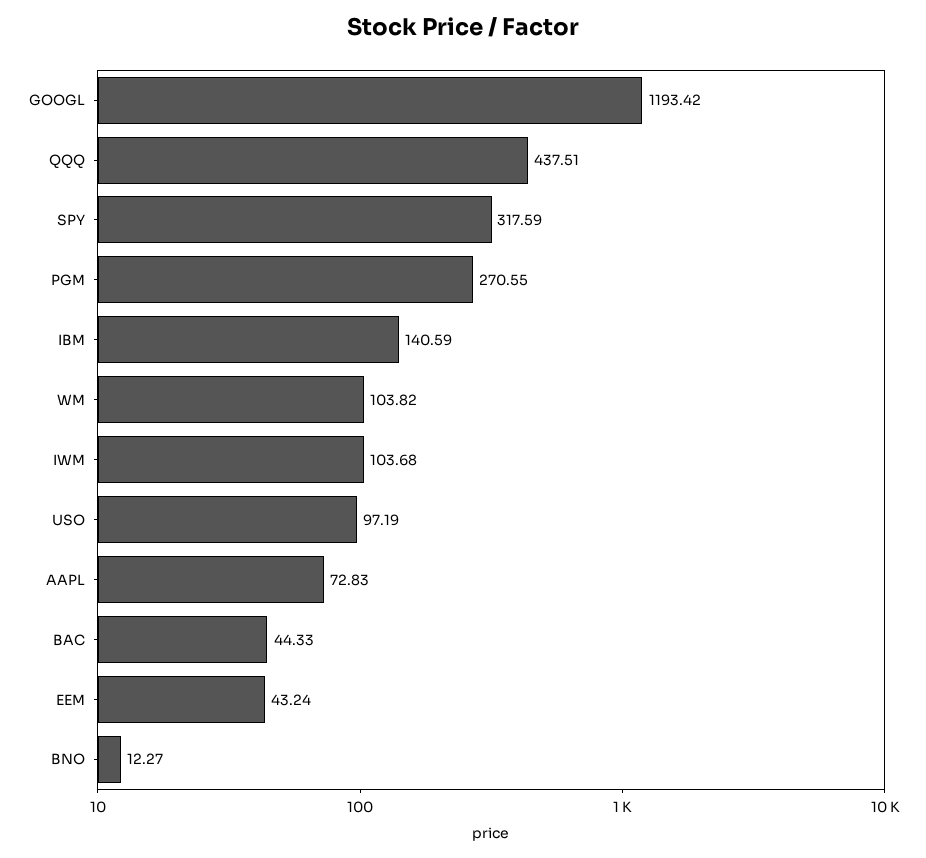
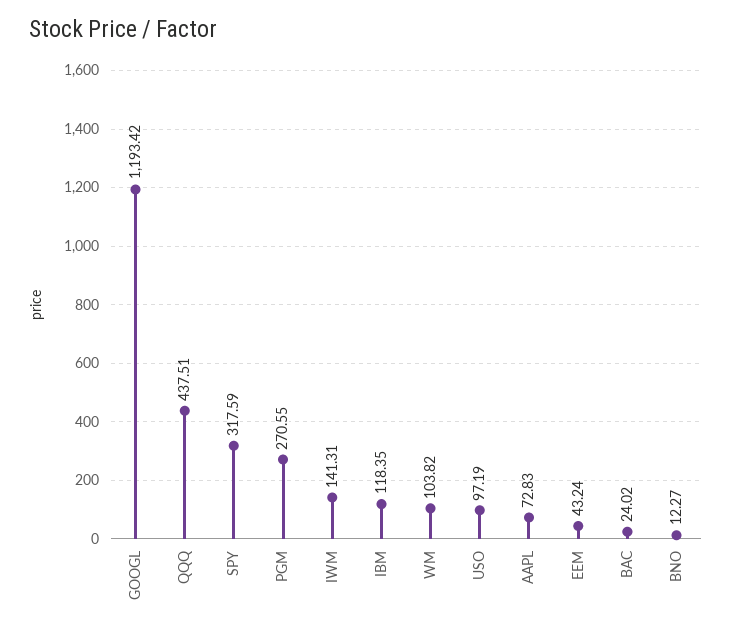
  {
    "GOOGL": 1193.42,
    "QQQ": 437.51,
    "SPY": 317.59,
    "PGM": 270.55,
-   "IBM": 140.59,
+   "IBM": 118.35,
    "WM": 103.82,
-   "IWM": 103.68,
+   "IWM": 141.31,
    "USO": 97.19,
    "AAPL": 72.83,
-   "BAC": 44.33,
+   "BAC": 24.02,
    "EEM": 43.24,
    "BNO": 12.27
  }

